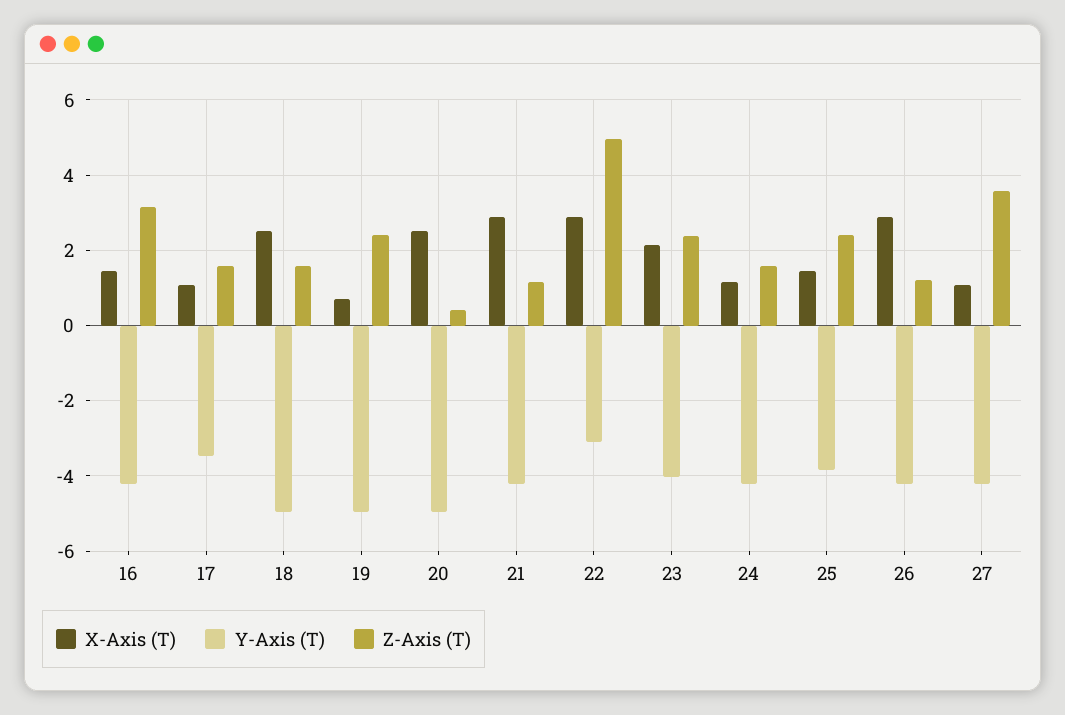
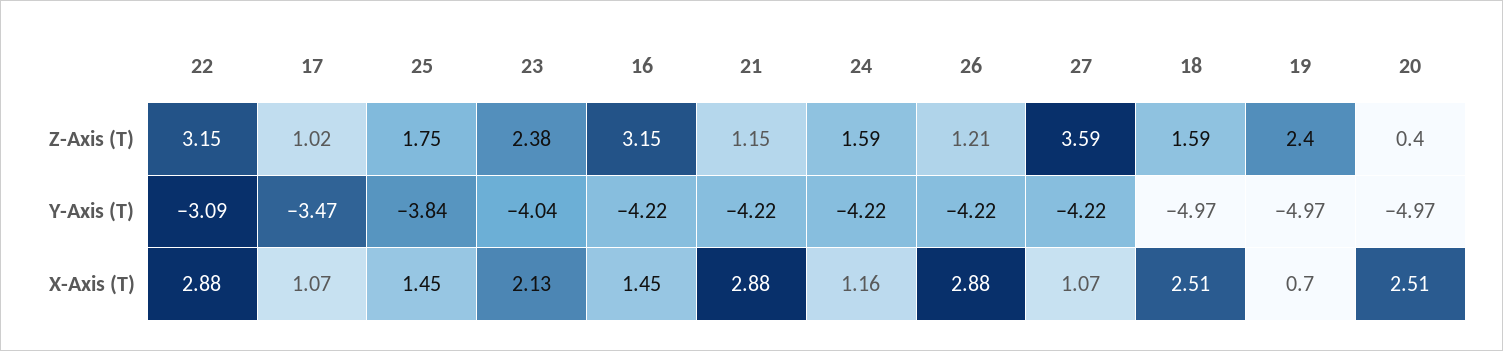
  {
    "X-Axis (T)": {
      "16": 1.45,
      "17": 1.07,
      "18": 2.51,
      "19": 0.7,
      "20": 2.51,
      "21": 2.88,
      "22": 2.88,
      "23": 2.13,
      "24": 1.16,
      "25": 1.45,
      "26": 2.88,
      "27": 1.07
    },
    "Y-Axis (T)": {
      "16": -4.22,
      "17": -3.47,
      "18": -4.97,
      "19": -4.97,
      "20": -4.97,
      "21": -4.22,
      "22": -3.09,
      "23": -4.04,
      "24": -4.22,
      "25": -3.84,
      "26": -4.22,
      "27": -4.22
    },
    "Z-Axis (T)": {
      "16": 3.15,
-     "17": 1.6,
+     "17": 1.02,
      "18": 1.59,
      "19": 2.4,
      "20": 0.4,
      "21": 1.15,
-     "22": 5,
+     "22": 3.15,
      "23": 2.38,
      "24": 1.59,
-     "25": 2.4,
+     "25": 1.75,
      "26": 1.21,
      "27": 3.59
    }
  }

